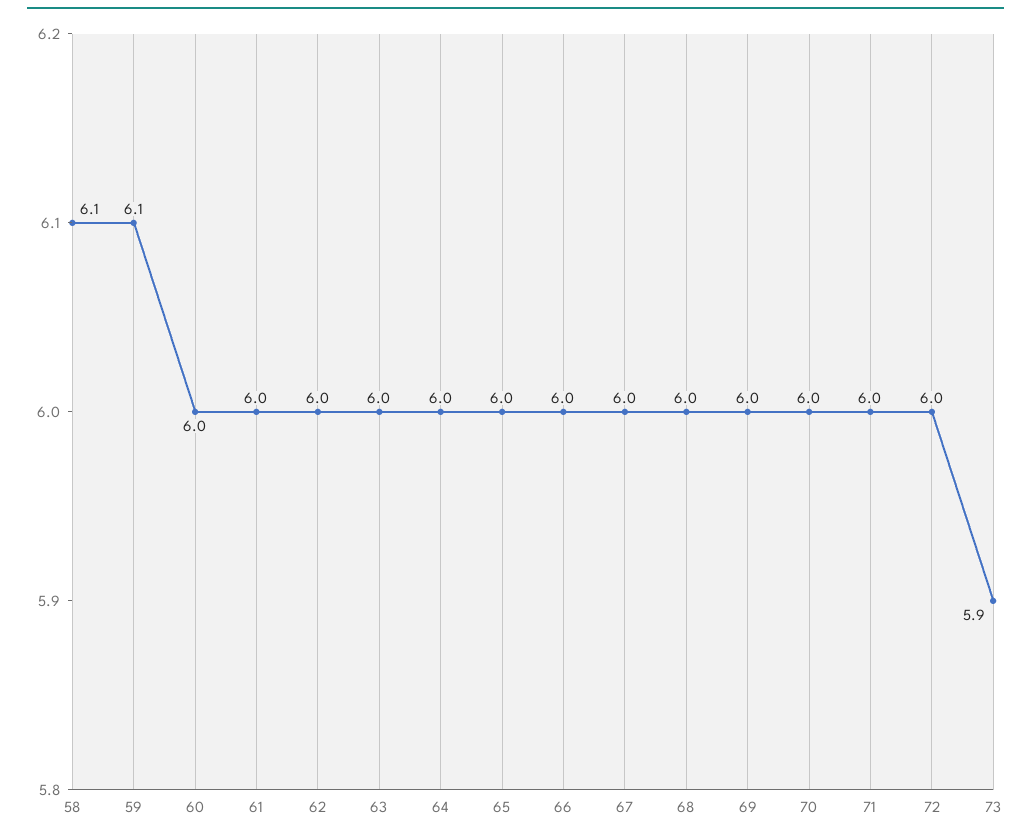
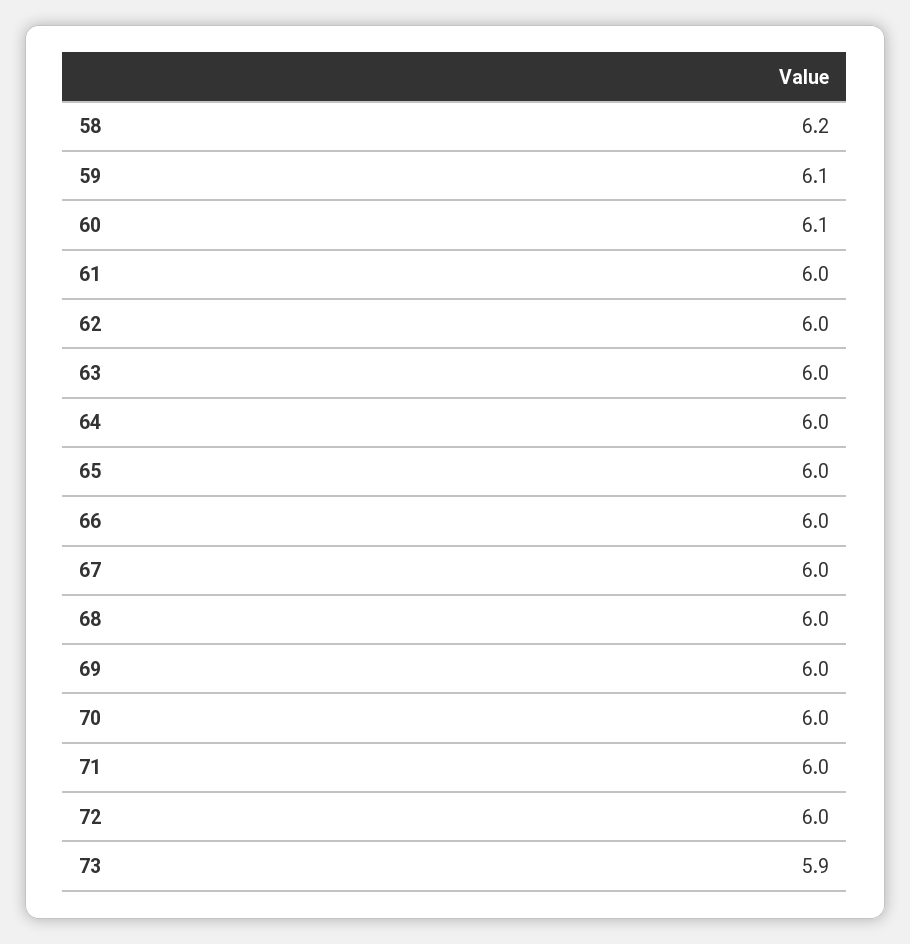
  {
-   "58": 6.1,
+   "58": 6.2,
    "59": 6.1,
-   "60": 6,
+   "60": 6.1,
    "61": 6,
    "62": 6,
    "63": 6,
    "64": 6,
    "65": 6,
    "66": 6,
    "67": 6,
    "68": 6,
    "69": 6,
    "70": 6,
    "71": 6,
    "72": 6,
    "73": 5.9
  }

